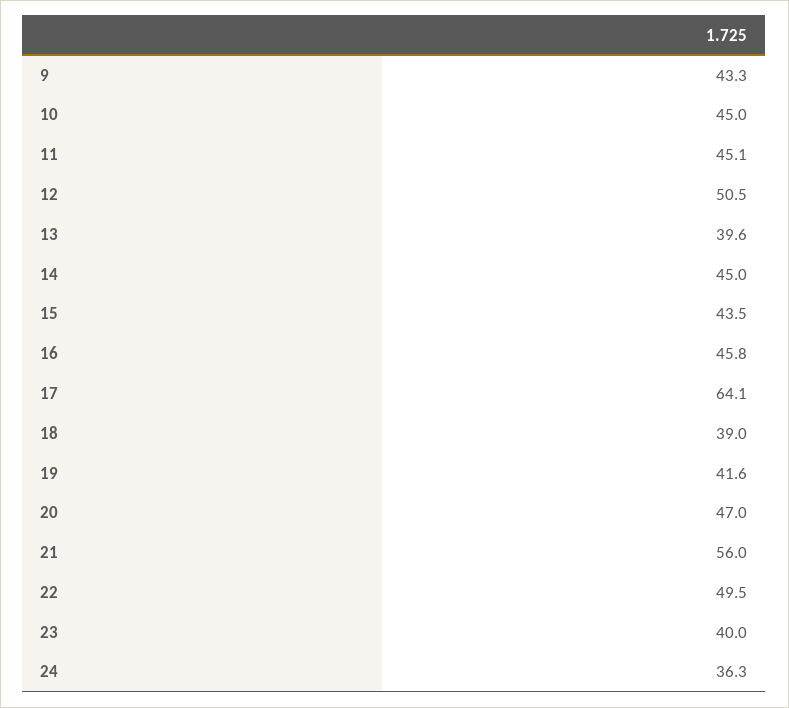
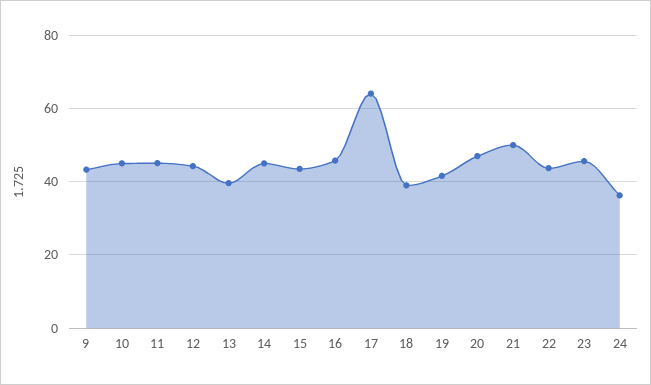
  {
    "9": 43.3,
    "10": 45,
    "11": 45.1,
-   "12": 50.5,
+   "12": 44,
    "13": 39.6,
    "14": 45,
    "15": 43.5,
    "16": 45.8,
    "17": 64.1,
    "18": 39,
    "19": 41.6,
    "20": 47,
-   "21": 56,
+   "21": 50,
-   "22": 49.5,
+   "22": 44,
-   "23": 40,
+   "23": 46,
    "24": 36.3
  }

